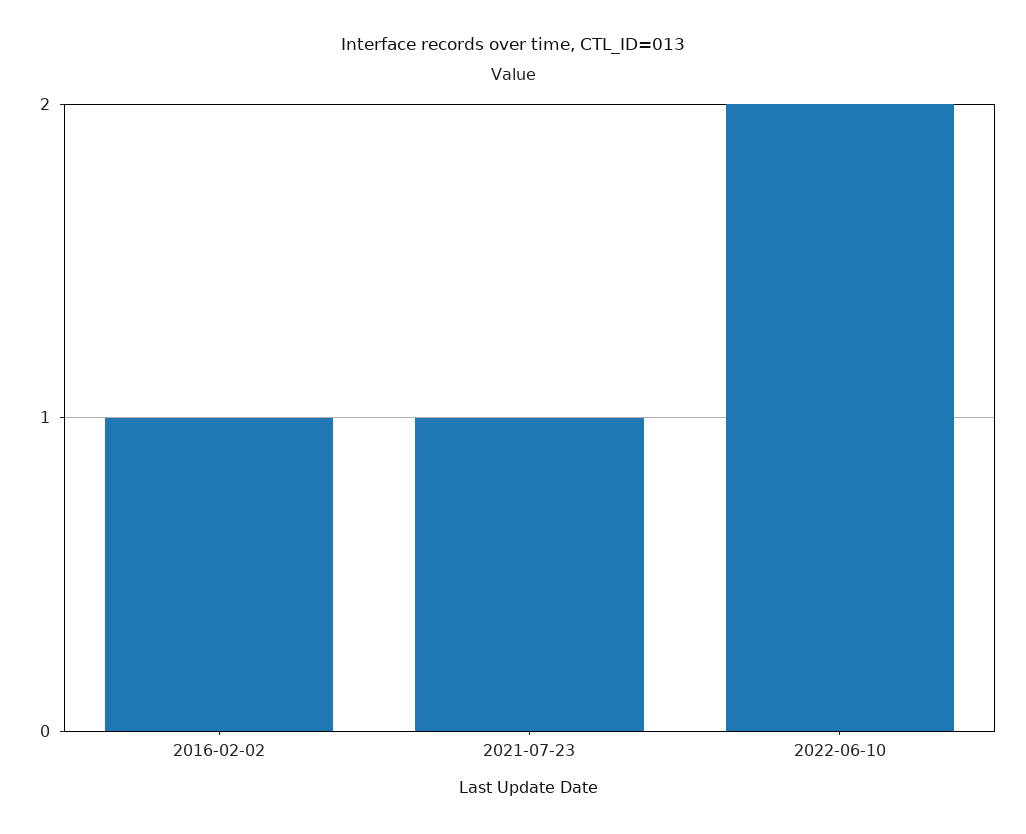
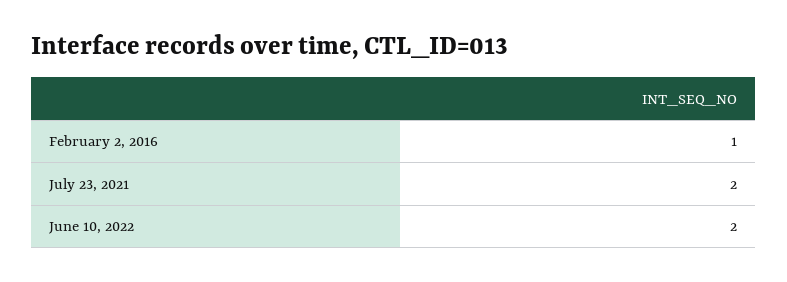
  {
    "2016-02-02": 1,
-   "2021-07-23": 1,
+   "2021-07-23": 2,
    "2022-06-10": 2
  }

